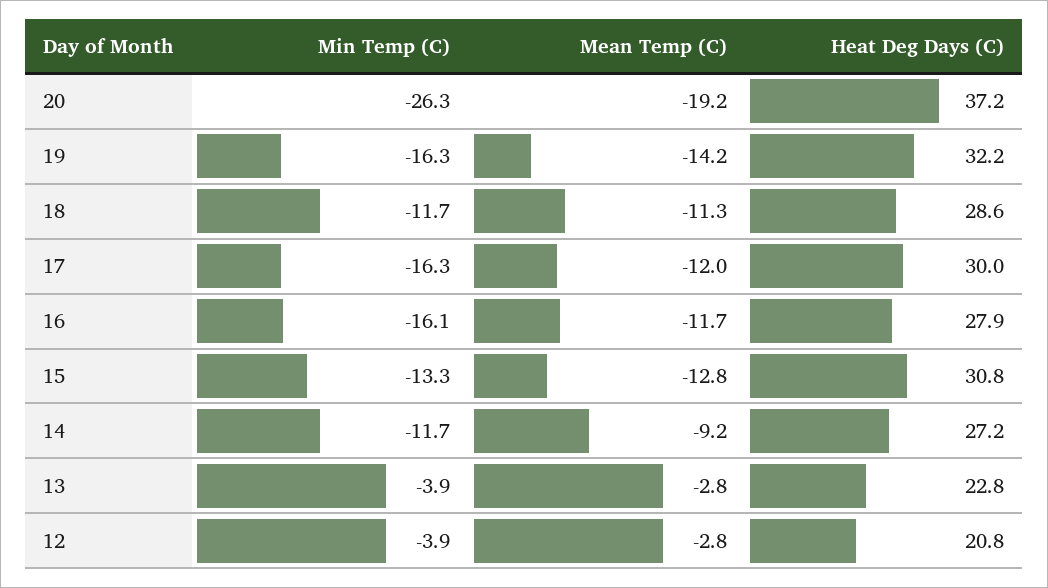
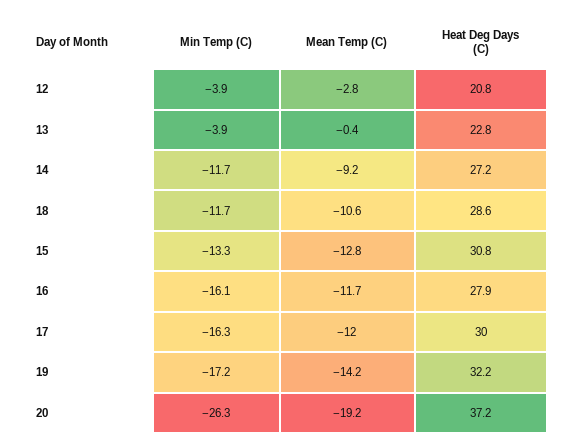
  {
    "Min Temp (C)": {
      "20": -26.3,
-     "19": -16.3,
+     "19": -17.2,
      "18": -11.7,
      "17": -16.3,
      "16": -16.1,
      "15": -13.3,
      "14": -11.7,
      "13": -3.9,
      "12": -3.9
    },
    "Mean Temp (C)": {
      "20": -19.2,
      "19": -14.2,
-     "18": -11.3,
+     "18": -10.6,
      "17": -12,
      "16": -11.7,
      "15": -12.8,
      "14": -9.2,
-     "13": -2.8,
+     "13": -0.4,
      "12": -2.8
    },
    "Heat Deg Days (C)": {
      "20": 37.2,
      "19": 32.2,
      "18": 28.6,
      "17": 30,
      "16": 27.9,
      "15": 30.8,
      "14": 27.2,
      "13": 22.8,
      "12": 20.8
    }
  }

